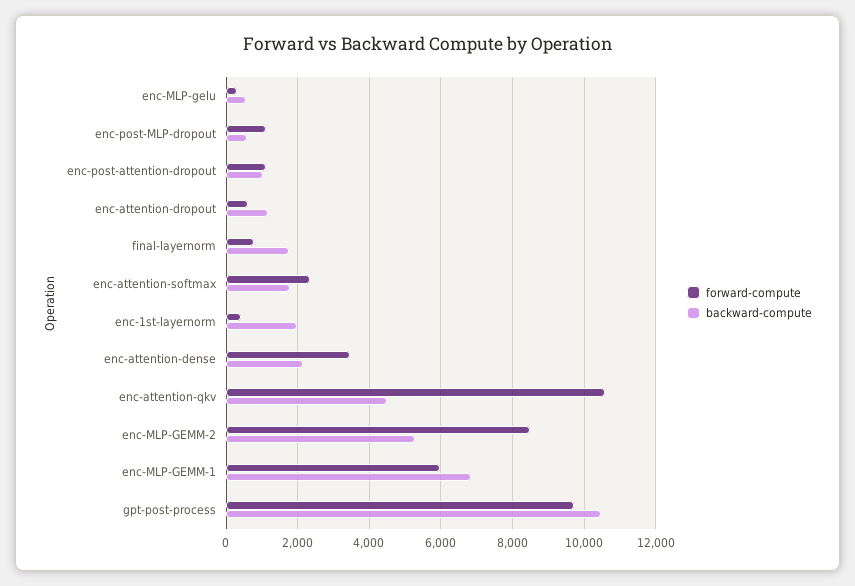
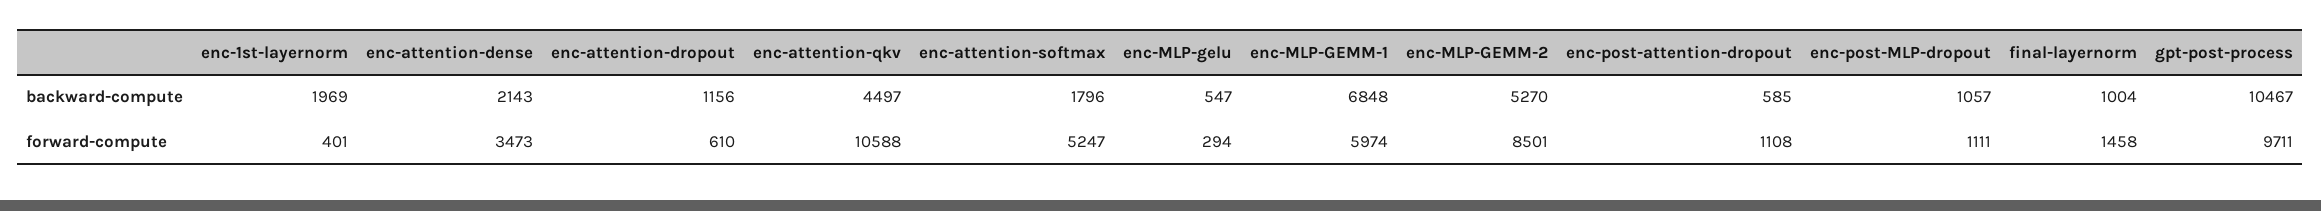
  {
    "forward-compute": {
      "enc-MLP-gelu": 294,
      "enc-post-MLP-dropout": 1111,
      "enc-post-attention-dropout": 1108,
      "enc-attention-dropout": 610,
-     "final-layernorm": 800,
+     "final-layernorm": 1458,
-     "enc-attention-softmax": 2400,
+     "enc-attention-softmax": 5247,
      "enc-1st-layernorm": 401,
      "enc-attention-dense": 3473,
      "enc-attention-qkv": 10588,
      "enc-MLP-GEMM-2": 8501,
      "enc-MLP-GEMM-1": 5974,
      "gpt-post-process": 9711
    },
    "backward-compute": {
      "enc-MLP-gelu": 547,
-     "enc-post-MLP-dropout": 600,
+     "enc-post-MLP-dropout": 1057,
-     "enc-post-attention-dropout": 1000,
+     "enc-post-attention-dropout": 585,
      "enc-attention-dropout": 1156,
-     "final-layernorm": 1800,
+     "final-layernorm": 1004,
      "enc-attention-softmax": 1796,
      "enc-1st-layernorm": 1969,
      "enc-attention-dense": 2143,
      "enc-attention-qkv": 4497,
      "enc-MLP-GEMM-2": 5270,
      "enc-MLP-GEMM-1": 6848,
      "gpt-post-process": 10467
    }
  }

